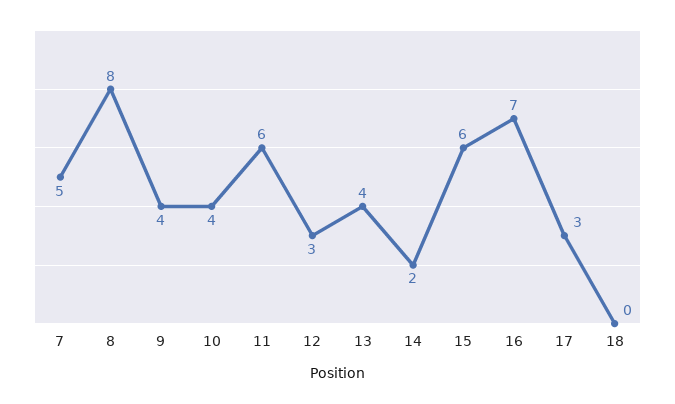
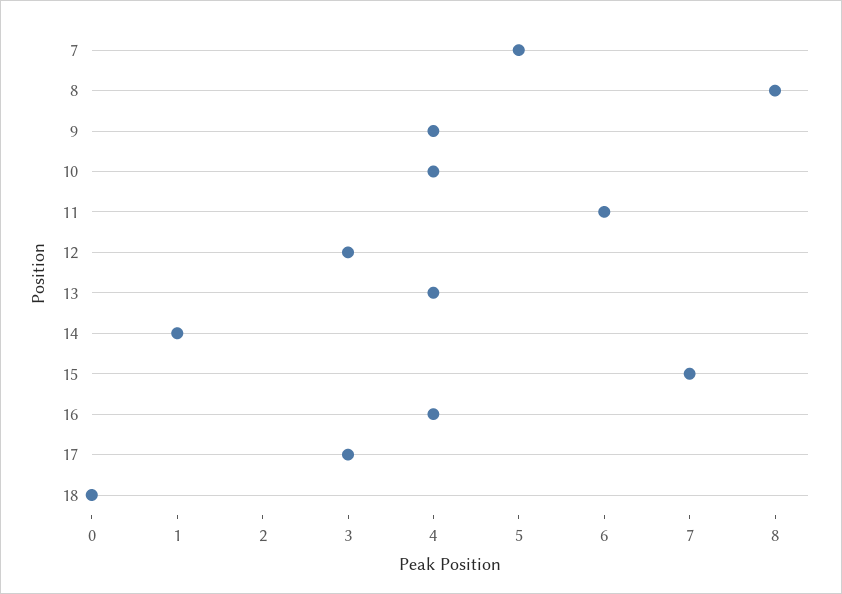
  {
    "7": 5,
    "8": 8,
    "9": 4,
    "10": 4,
    "11": 6,
    "12": 3,
    "13": 4,
-   "14": 2,
+   "14": 1,
-   "15": 6,
+   "15": 7,
-   "16": 7,
+   "16": 4,
    "17": 3,
    "18": 0
  }

